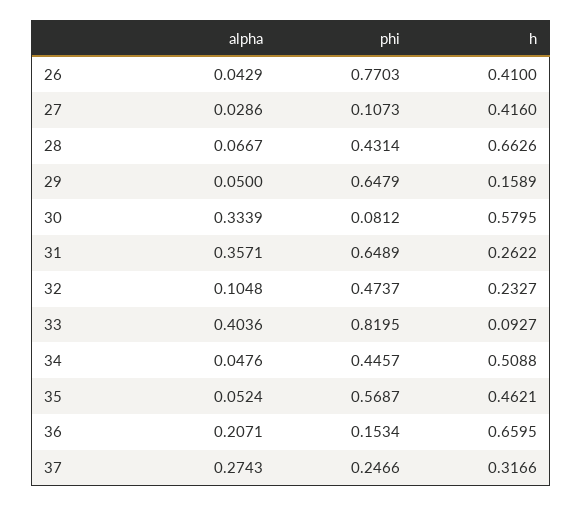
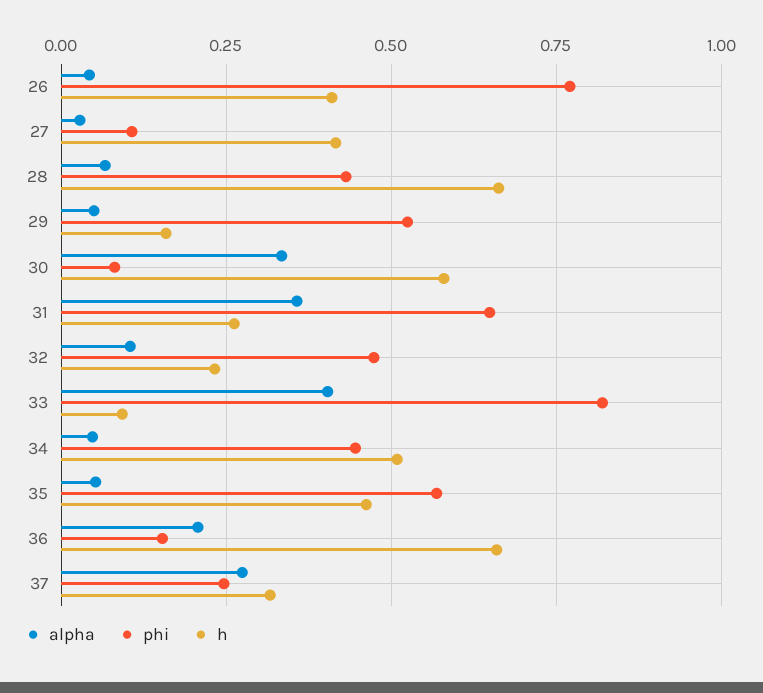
  {
    "alpha": {
      "26": 0.0429,
      "27": 0.0286,
      "28": 0.0667,
      "29": 0.05,
      "30": 0.3339,
      "31": 0.3571,
      "32": 0.1048,
      "33": 0.4036,
      "34": 0.0476,
      "35": 0.0524,
      "36": 0.2071,
      "37": 0.2743
    },
    "phi": {
      "26": 0.7703,
      "27": 0.1073,
      "28": 0.4314,
-     "29": 0.6479,
+     "29": 0.525,
      "30": 0.0812,
      "31": 0.6489,
      "32": 0.4737,
      "33": 0.8195,
      "34": 0.4457,
      "35": 0.5687,
      "36": 0.1534,
      "37": 0.2466
    },
    "h": {
      "26": 0.41,
      "27": 0.416,
      "28": 0.6626,
      "29": 0.1589,
      "30": 0.5795,
      "31": 0.2622,
      "32": 0.2327,
      "33": 0.0927,
      "34": 0.5088,
      "35": 0.4621,
      "36": 0.6595,
      "37": 0.3166
    }
  }

